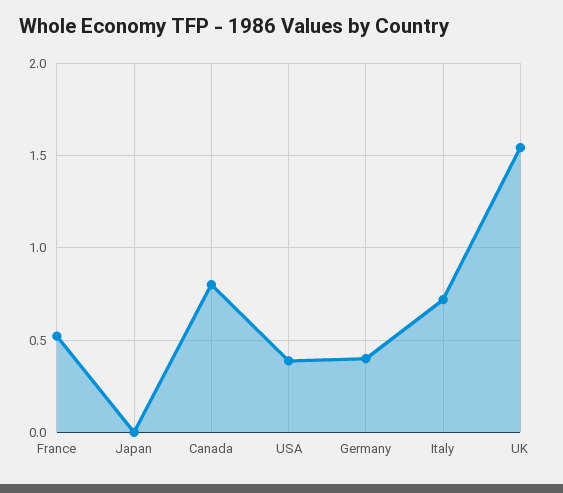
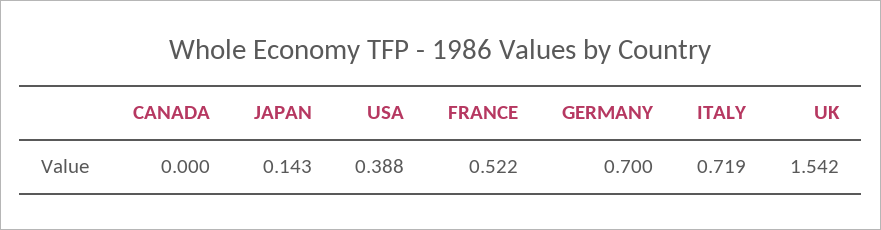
  {
    "France": 0.522,
-   "Japan": 0,
+   "Japan": 0.143,
-   "Canada": 0.8,
+   "Canada": 0,
    "USA": 0.388,
-   "Germany": 0.4,
+   "Germany": 0.7,
    "Italy": 0.719,
    "UK": 1.542
  }

